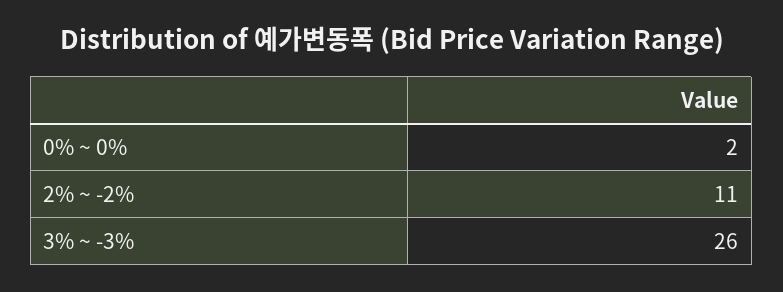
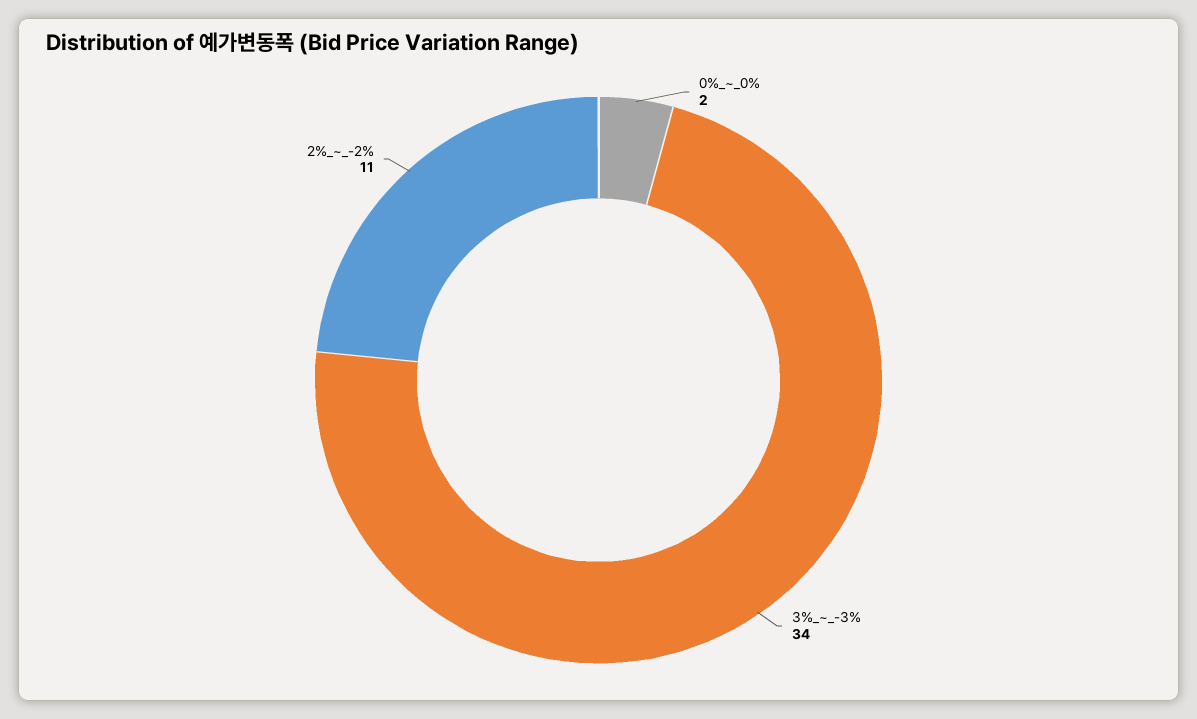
  {
    "0% ~ 0%": 2,
    "2% ~ -2%": 11,
-   "3% ~ -3%": 26
+   "3% ~ -3%": 34
  }

